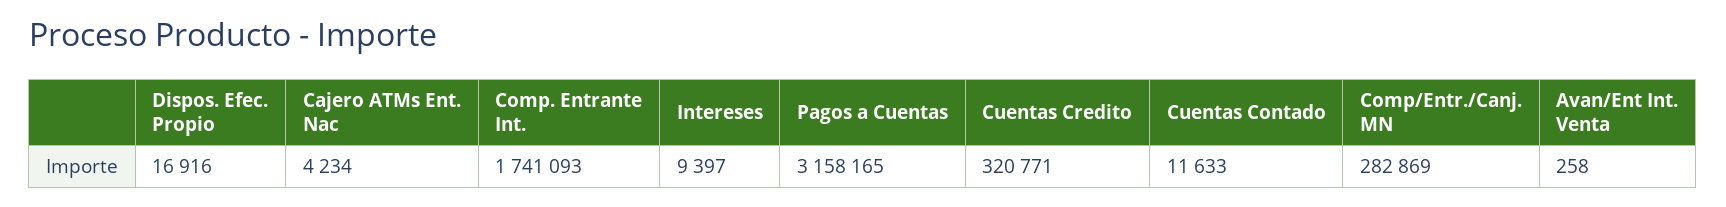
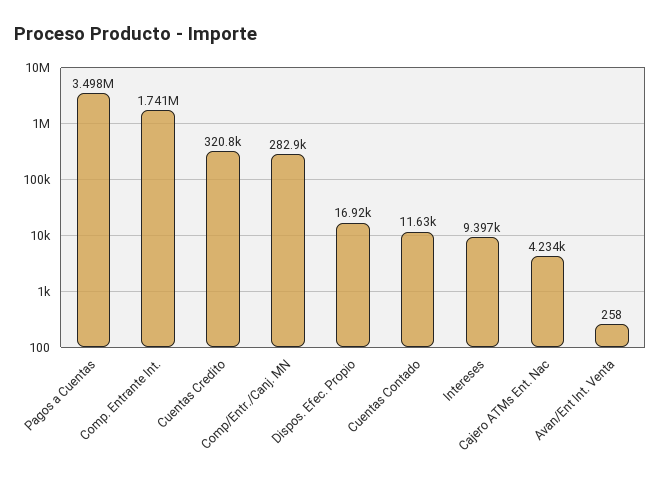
  {
    "Dispos. Efec. Propio": 16916,
    "Cajero ATMs Ent. Nac": 4234,
    "Comp. Entrante Int.": 1741093,
    "Intereses": 9397,
-   "Pagos a Cuentas": 3158165,
+   "Pagos a Cuentas": 3498000,
    "Cuentas Credito": 320771,
    "Cuentas Contado": 11633,
    "Comp/Entr./Canj. MN": 282869,
    "Avan/Ent Int. Venta": 258
  }

